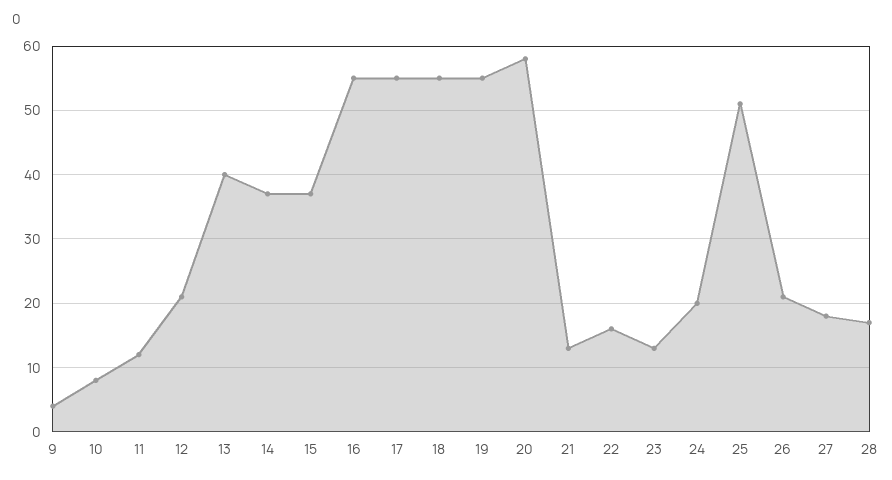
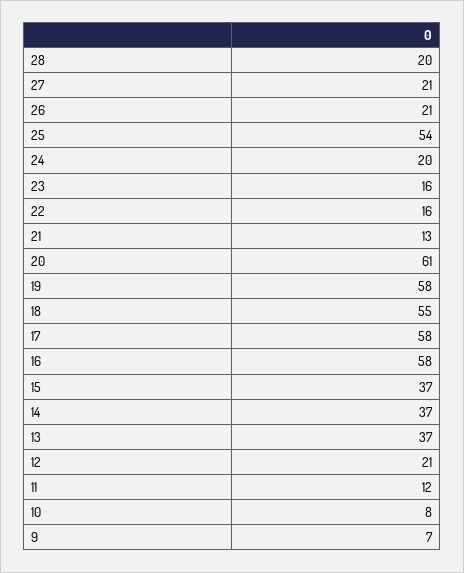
  {
-   "9": 4,
+   "9": 7,
    "10": 8,
    "11": 12,
    "12": 21,
-   "13": 40,
+   "13": 37,
    "14": 37,
    "15": 37,
-   "16": 55,
+   "16": 58,
-   "17": 55,
+   "17": 58,
    "18": 55,
-   "19": 55,
+   "19": 58,
-   "20": 58,
+   "20": 61,
    "21": 13,
    "22": 16,
-   "23": 13,
+   "23": 16,
    "24": 20,
-   "25": 51,
+   "25": 54,
    "26": 21,
-   "27": 18,
+   "27": 21,
-   "28": 17
+   "28": 20
  }

